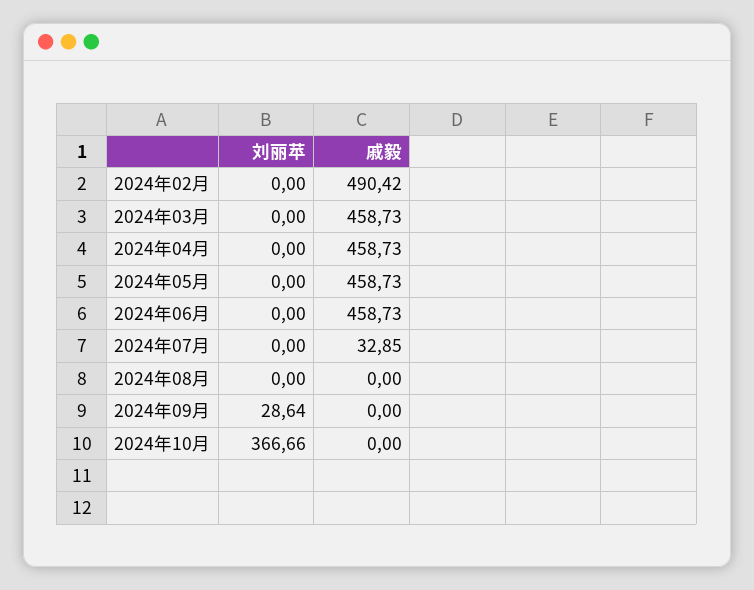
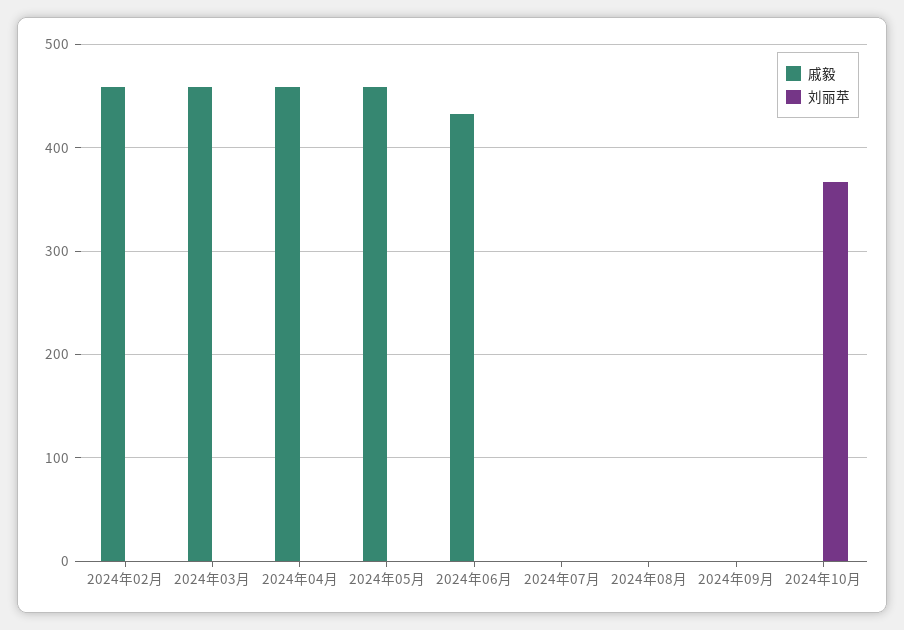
  {
    "刘丽苹": {
      "2024年02月": 0,
      "2024年03月": 0,
      "2024年04月": 0,
      "2024年05月": 0,
      "2024年06月": 0,
      "2024年07月": 0,
      "2024年08月": 0,
-     "2024年09月": 28.64,
+     "2024年09月": 0,
      "2024年10月": 366.66
    },
    "戚毅": {
-     "2024年02月": 490.42,
+     "2024年02月": 460,
      "2024年03月": 458.73,
      "2024年04月": 458.73,
      "2024年05月": 458.73,
-     "2024年06月": 458.73,
+     "2024年06月": 430,
-     "2024年07月": 32.85,
+     "2024年07月": 0,
      "2024年08月": 0,
      "2024年09月": 0,
      "2024年10月": 0
    }
  }

